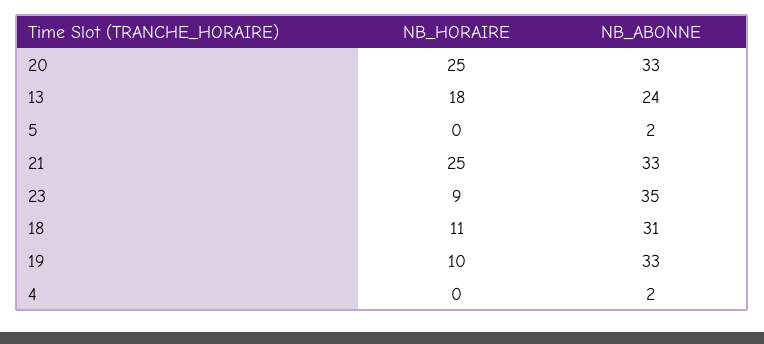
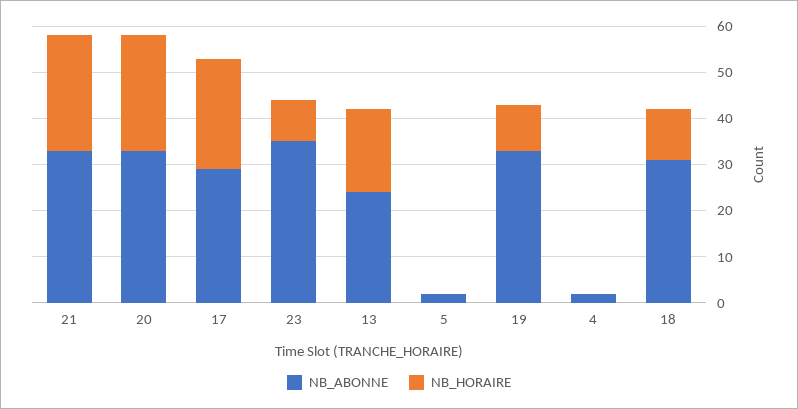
  {
    "NB_HORAIRE": {
      "20": 25,
      "13": 18,
      "5": 0,
      "21": 25,
      "23": 9,
      "18": 11,
      "19": 10,
-     "4": 0
+     "4": 0,
+     "17": 25
    },
    "NB_ABONNE": {
      "20": 33,
      "13": 24,
      "5": 2,
      "21": 33,
      "23": 35,
      "18": 31,
      "19": 33,
-     "4": 2
+     "4": 2,
+     "17": 30
    }
  }

